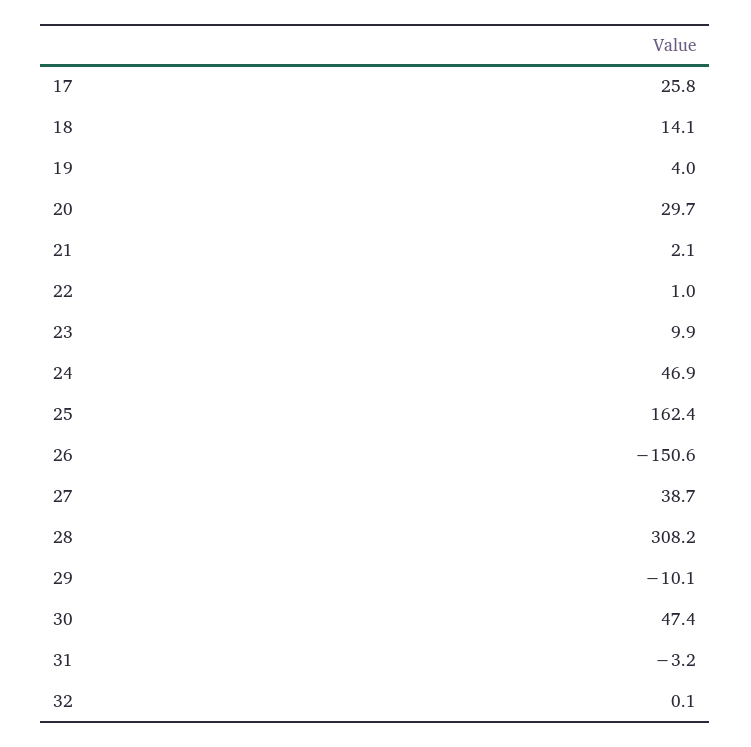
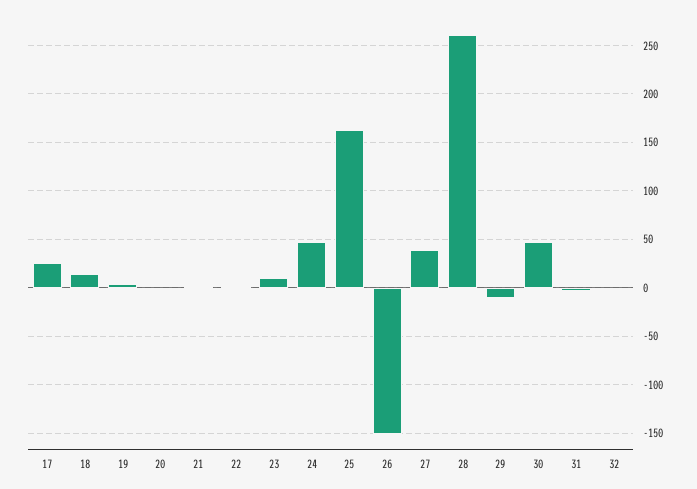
  {
    "17": 25.8,
    "18": 14.1,
    "19": 4,
-   "20": 29.7,
+   "20": 0,
    "21": 2.1,
    "22": 1,
    "23": 9.9,
    "24": 46.9,
    "25": 162.4,
    "26": -150.6,
    "27": 38.7,
-   "28": 308.2,
+   "28": 260,
    "29": -10.1,
    "30": 47.4,
    "31": -3.2,
    "32": 0.1
  }

